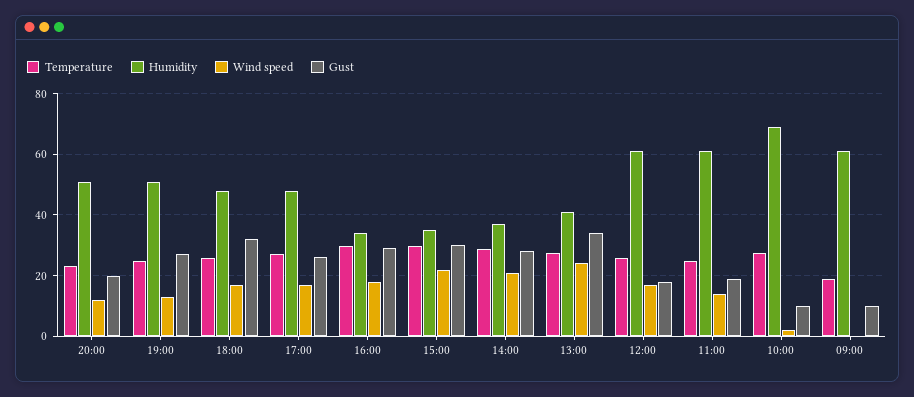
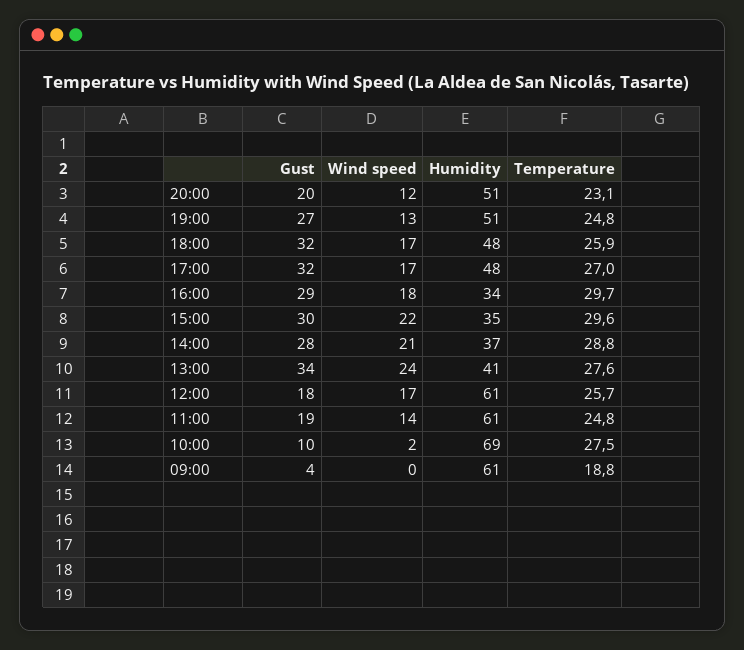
  {
    "Temperature": {
      "20:00": 23.1,
      "19:00": 24.8,
      "18:00": 25.9,
      "17:00": 27,
      "16:00": 29.7,
      "15:00": 29.6,
      "14:00": 28.8,
      "13:00": 27.6,
      "12:00": 25.7,
      "11:00": 24.8,
      "10:00": 27.5,
      "09:00": 18.8
    },
    "Humidity": {
      "20:00": 51,
      "19:00": 51,
      "18:00": 48,
      "17:00": 48,
      "16:00": 34,
      "15:00": 35,
      "14:00": 37,
      "13:00": 41,
      "12:00": 61,
      "11:00": 61,
      "10:00": 69,
      "09:00": 61
    },
    "Wind speed": {
      "20:00": 12,
      "19:00": 13,
      "18:00": 17,
      "17:00": 17,
      "16:00": 18,
      "15:00": 22,
      "14:00": 21,
      "13:00": 24,
      "12:00": 17,
      "11:00": 14,
      "10:00": 2,
      "09:00": 0
    },
    "Gust": {
      "20:00": 20,
      "19:00": 27,
      "18:00": 32,
-     "17:00": 26,
+     "17:00": 32,
      "16:00": 29,
      "15:00": 30,
      "14:00": 28,
      "13:00": 34,
      "12:00": 18,
      "11:00": 19,
      "10:00": 10,
-     "09:00": 10
+     "09:00": 4
    }
  }

